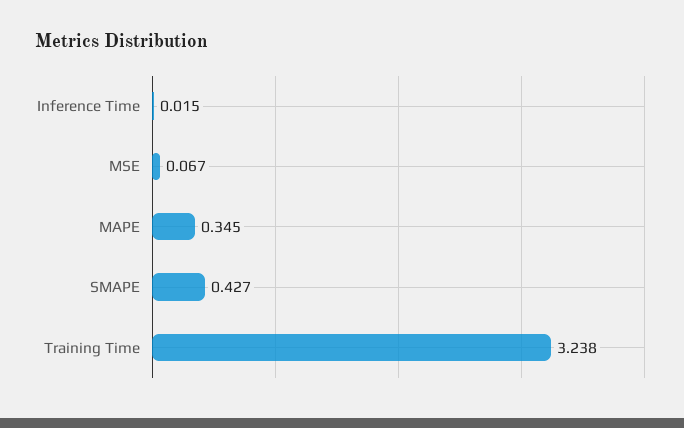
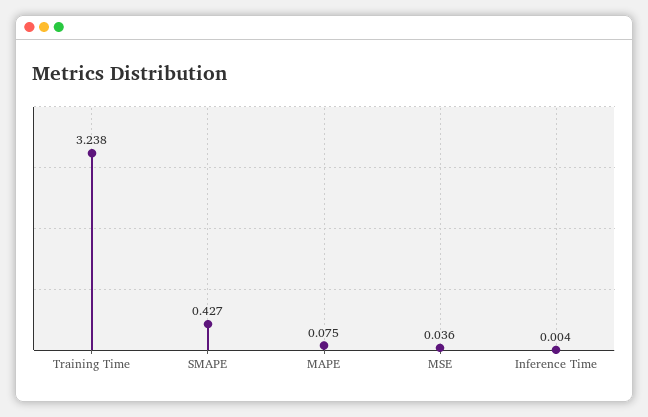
  {
-   "Inference Time": 0.015,
+   "Inference Time": 0.004,
-   "MSE": 0.067,
+   "MSE": 0.036,
-   "MAPE": 0.345,
+   "MAPE": 0.075,
    "SMAPE": 0.427,
    "Training Time": 3.238
  }

